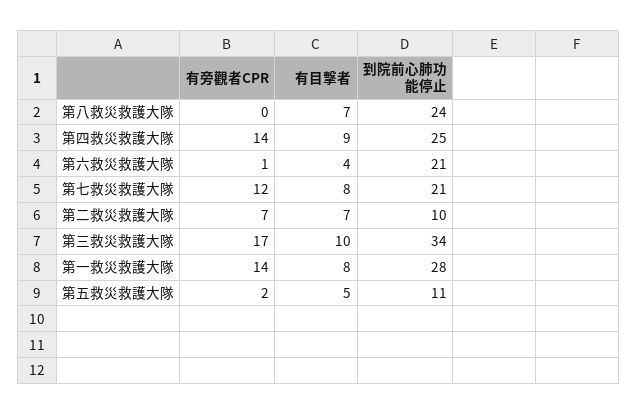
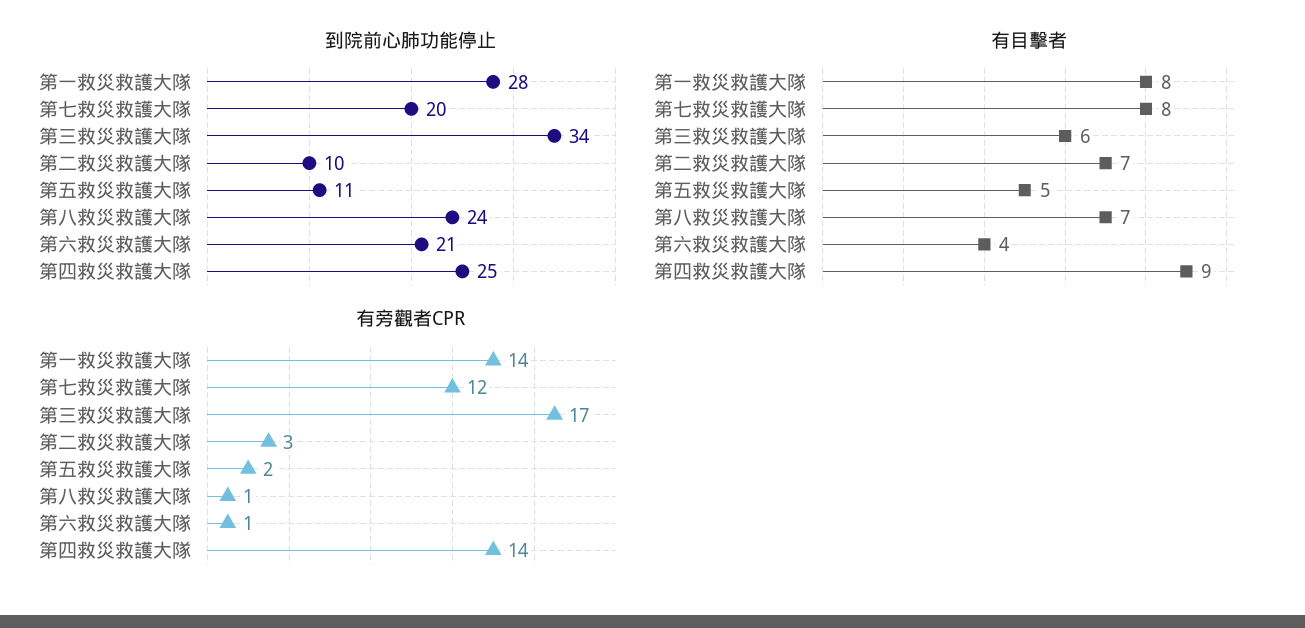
  {
    "有旁觀者CPR": {
-     "第八救災救護大隊": 0,
+     "第八救災救護大隊": 1,
      "第四救災救護大隊": 14,
      "第六救災救護大隊": 1,
      "第七救災救護大隊": 12,
-     "第二救災救護大隊": 7,
+     "第二救災救護大隊": 3,
      "第三救災救護大隊": 17,
      "第一救災救護大隊": 14,
      "第五救災救護大隊": 2
    },
    "有目擊者": {
      "第八救災救護大隊": 7,
      "第四救災救護大隊": 9,
      "第六救災救護大隊": 4,
      "第七救災救護大隊": 8,
      "第二救災救護大隊": 7,
-     "第三救災救護大隊": 10,
+     "第三救災救護大隊": 6,
      "第一救災救護大隊": 8,
      "第五救災救護大隊": 5
    },
    "到院前心肺功能停止": {
      "第八救災救護大隊": 24,
      "第四救災救護大隊": 25,
      "第六救災救護大隊": 21,
-     "第七救災救護大隊": 21,
+     "第七救災救護大隊": 20,
      "第二救災救護大隊": 10,
      "第三救災救護大隊": 34,
      "第一救災救護大隊": 28,
      "第五救災救護大隊": 11
    }
  }

